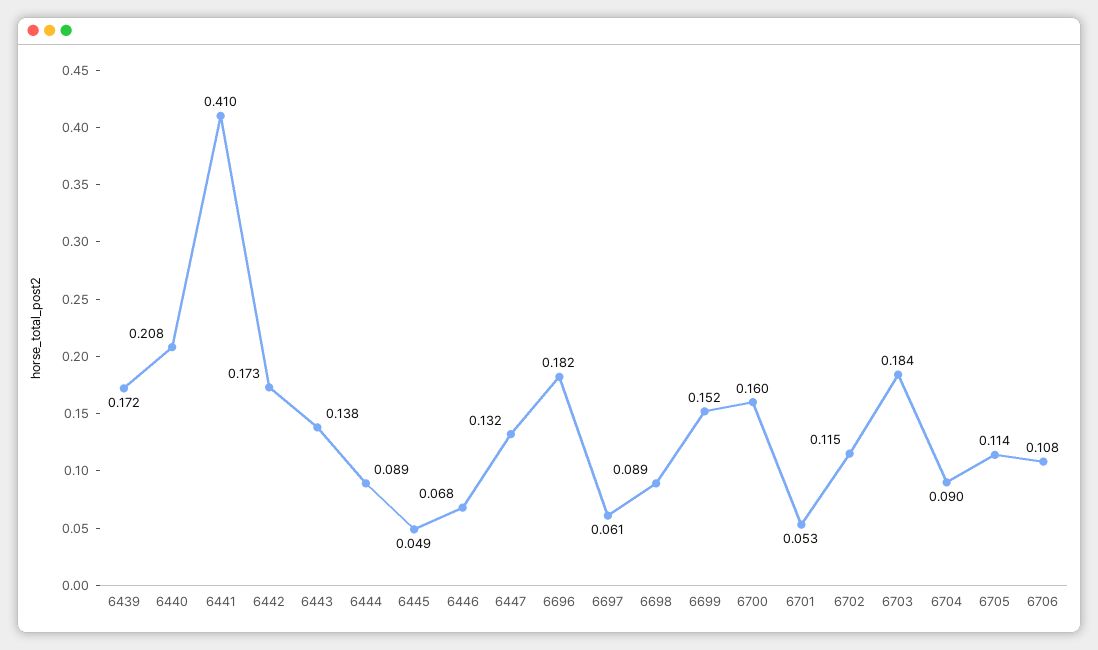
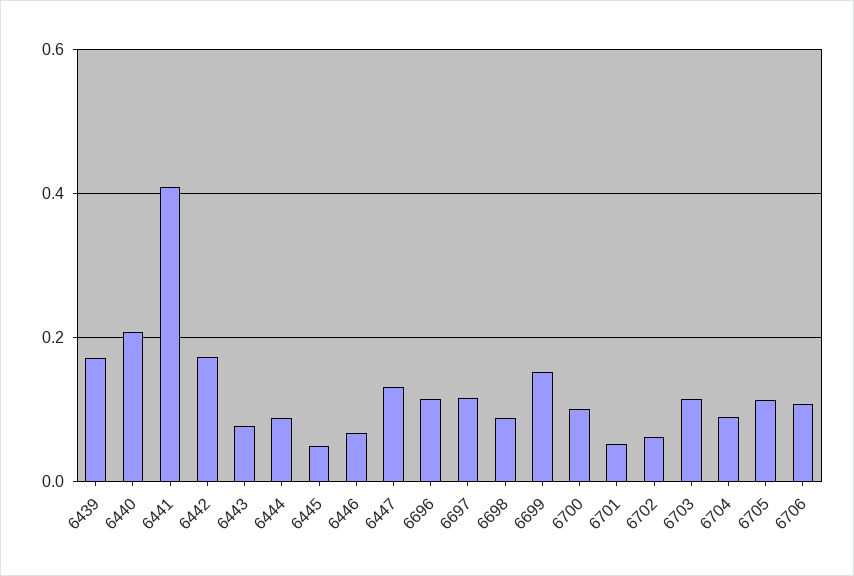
  {
    "6439": 0.172,
    "6440": 0.208,
    "6441": 0.41,
    "6442": 0.173,
-   "6443": 0.138,
+   "6443": 0.08,
    "6444": 0.089,
    "6445": 0.049,
    "6446": 0.068,
    "6447": 0.132,
-   "6696": 0.182,
+   "6696": 0.12,
-   "6697": 0.061,
+   "6697": 0.12,
    "6698": 0.089,
    "6699": 0.152,
-   "6700": 0.16,
+   "6700": 0.1,
    "6701": 0.053,
-   "6702": 0.115,
+   "6702": 0.06,
-   "6703": 0.184,
+   "6703": 0.12,
    "6704": 0.09,
    "6705": 0.114,
    "6706": 0.108
  }

